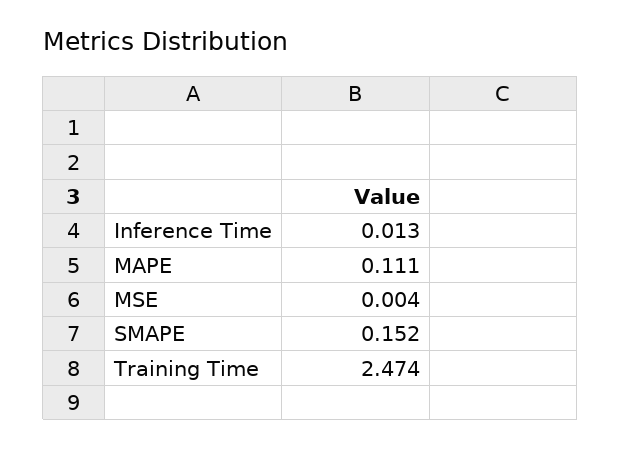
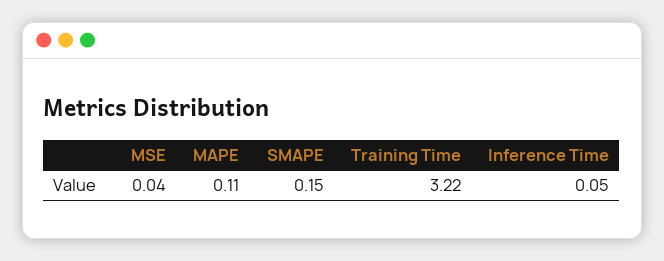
  {
-   "Inference Time": 0.013,
+   "Inference Time": 0.05,
    "MAPE": 0.111,
-   "MSE": 0.004,
+   "MSE": 0.04,
    "SMAPE": 0.152,
-   "Training Time": 2.474
+   "Training Time": 3.22
  }

